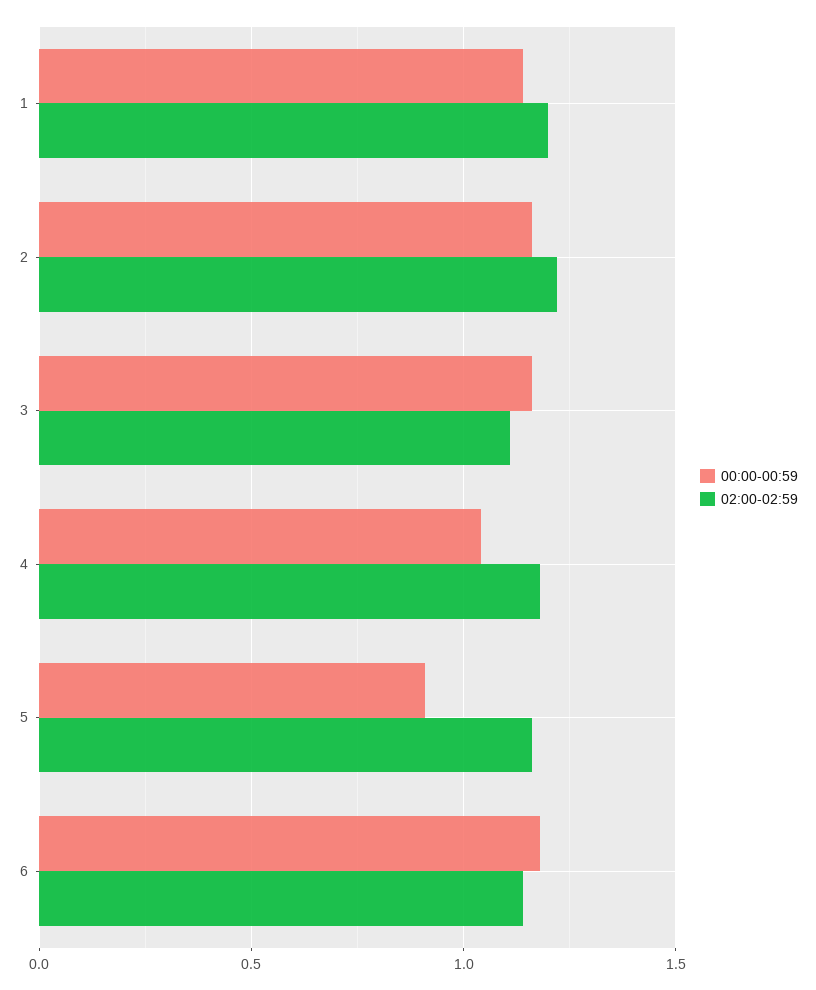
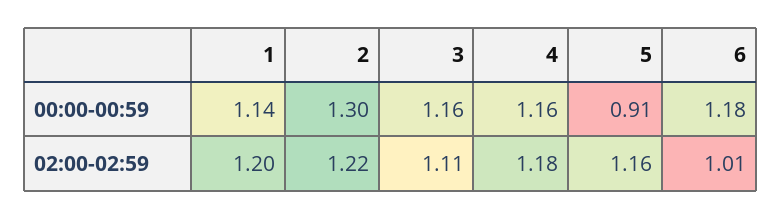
  {
    "00:00-00:59": {
      "1": 1.14,
-     "2": 1.15,
+     "2": 1.3,
      "3": 1.16,
-     "4": 1.05,
+     "4": 1.16,
      "5": 0.91,
      "6": 1.18
    },
    "02:00-02:59": {
      "1": 1.2,
      "2": 1.22,
      "3": 1.11,
      "4": 1.18,
      "5": 1.16,
-     "6": 1.15
+     "6": 1.01
    }
  }

